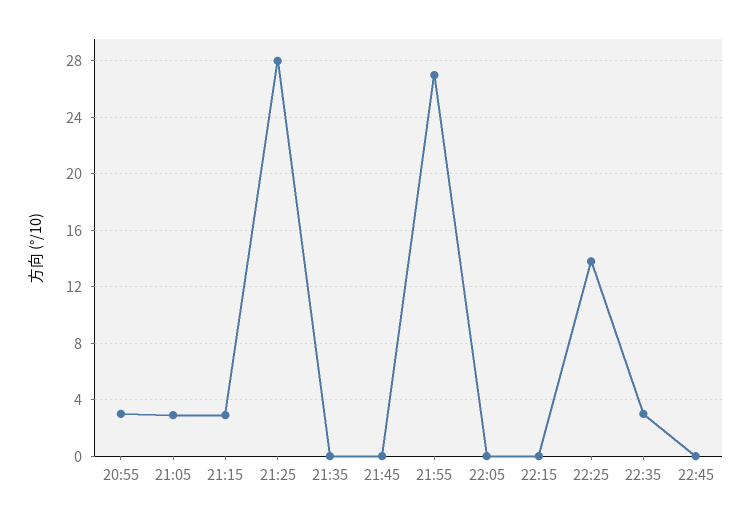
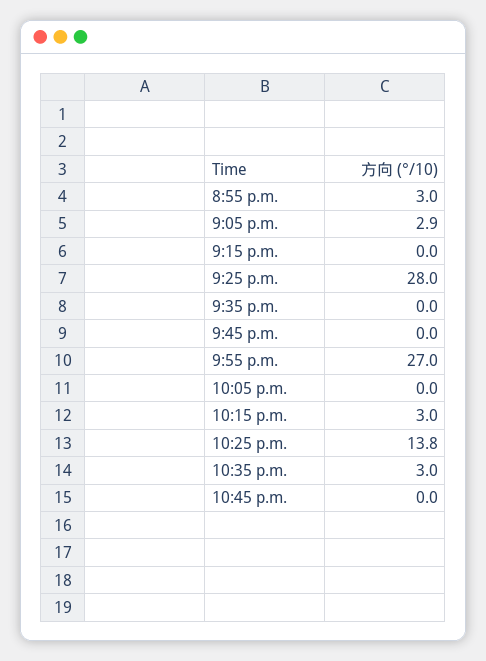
  {
    "20:55": 3,
    "21:05": 2.9,
-   "21:15": 3,
+   "21:15": 0,
    "21:25": 28,
    "21:35": 0,
    "21:45": 0,
    "21:55": 27,
    "22:05": 0,
-   "22:15": 0,
+   "22:15": 3,
    "22:25": 13.8,
    "22:35": 3,
    "22:45": 0
  }

